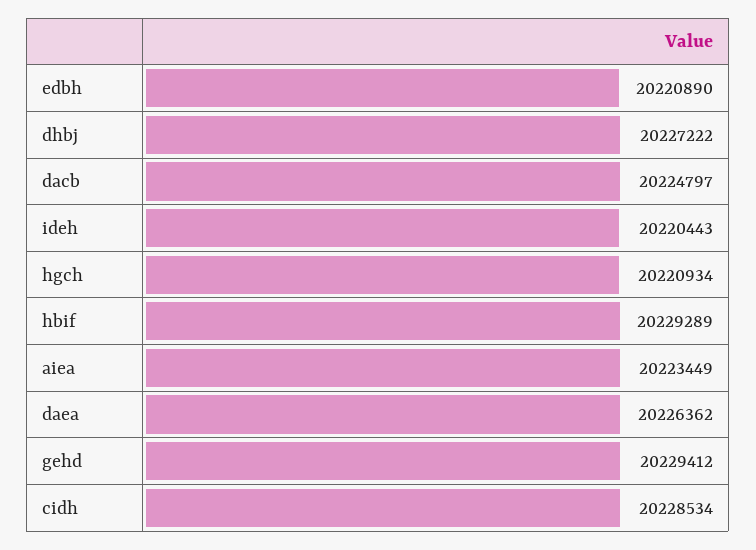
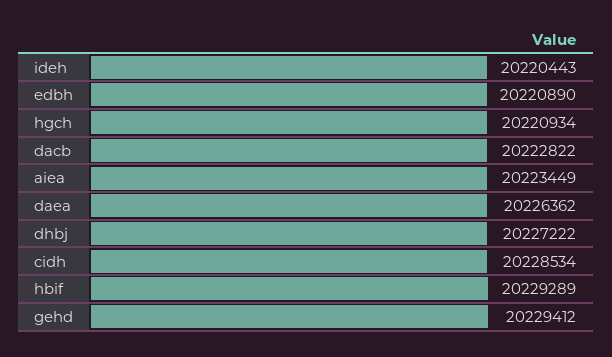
  {
    "edbh": 20220890,
    "dhbj": 20227222,
-   "dacb": 20224797,
+   "dacb": 20222822,
    "ideh": 20220443,
    "hgch": 20220934,
    "hbif": 20229289,
    "aiea": 20223449,
    "daea": 20226362,
    "gehd": 20229412,
    "cidh": 20228534
  }

